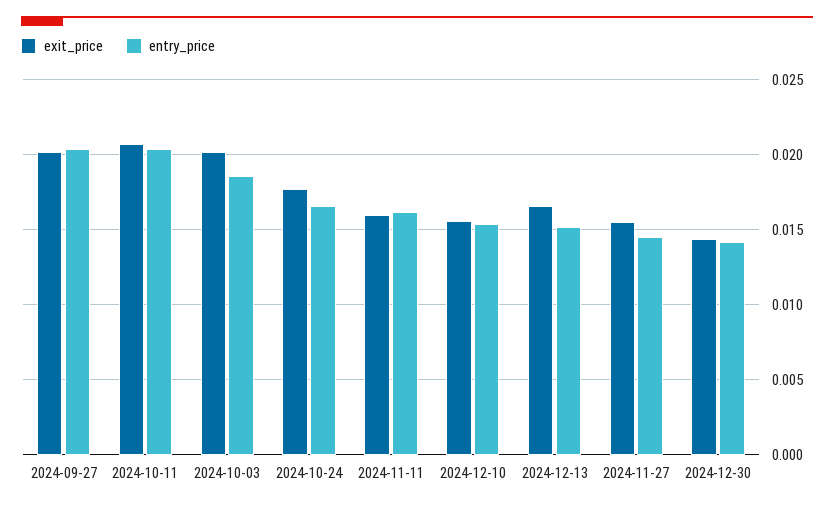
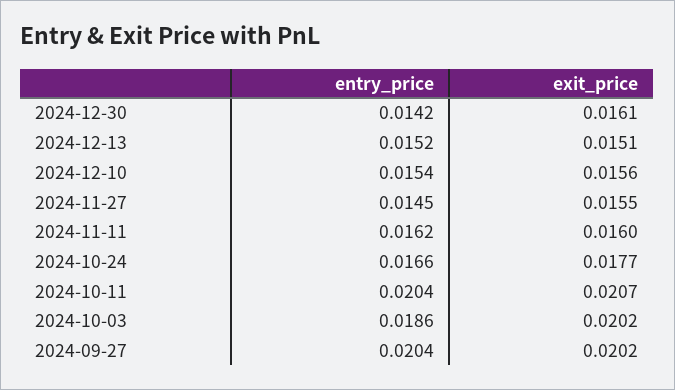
  {
    "exit_price": {
      "2024-09-27": 0.0202,
      "2024-10-11": 0.0207,
      "2024-10-03": 0.0202,
      "2024-10-24": 0.0177,
      "2024-11-11": 0.016,
      "2024-12-10": 0.0156,
-     "2024-12-13": 0.0165,
+     "2024-12-13": 0.0151,
      "2024-11-27": 0.0155,
-     "2024-12-30": 0.0145
+     "2024-12-30": 0.0161
    },
    "entry_price": {
      "2024-09-27": 0.0204,
      "2024-10-11": 0.0204,
      "2024-10-03": 0.0186,
      "2024-10-24": 0.0166,
      "2024-11-11": 0.0162,
      "2024-12-10": 0.0154,
      "2024-12-13": 0.0152,
      "2024-11-27": 0.0145,
      "2024-12-30": 0.0142
    }
  }

